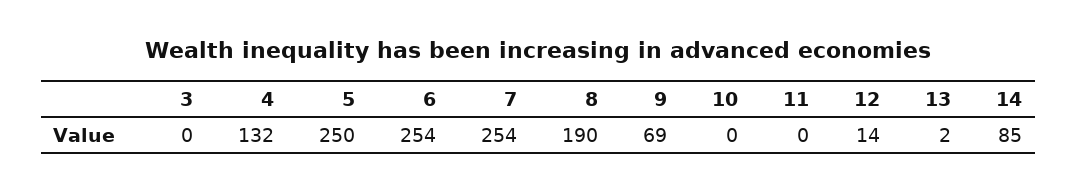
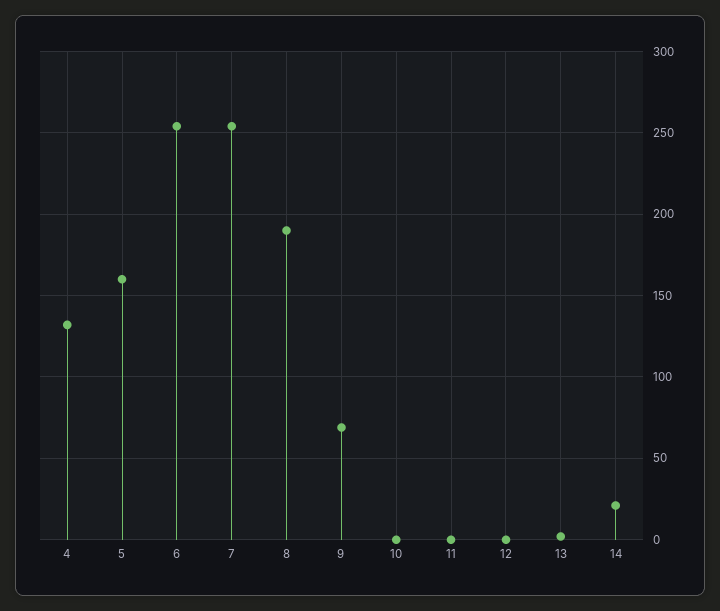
  {
-   "3": 0,
    "4": 132,
-   "5": 250,
+   "5": 160,
    "6": 254,
    "7": 254,
    "8": 190,
    "9": 69,
    "10": 0,
    "11": 0,
-   "12": 14,
+   "12": 0,
    "13": 2,
-   "14": 85
+   "14": 20
  }

